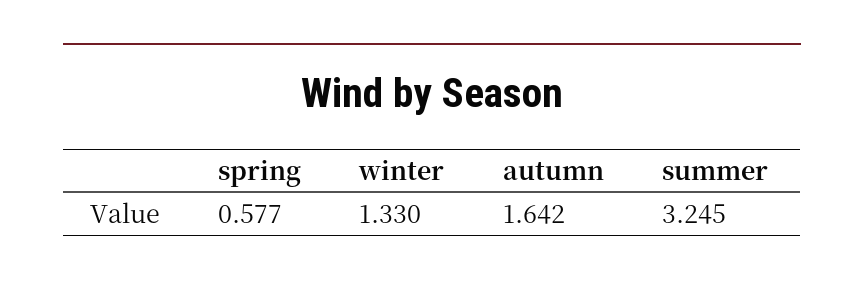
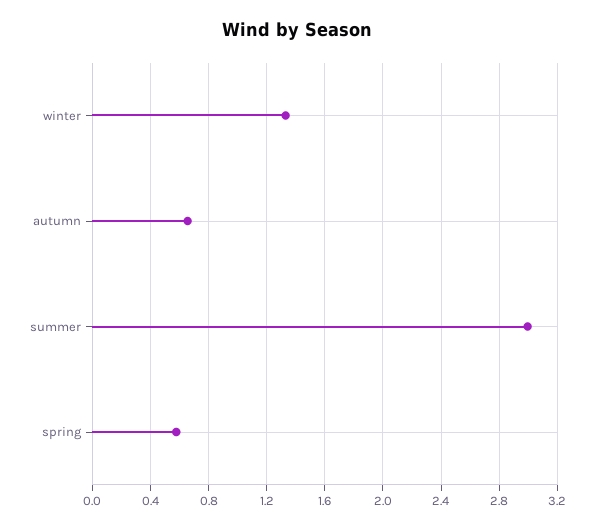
  {
    "spring": 0.577,
    "winter": 1.33,
-   "autumn": 1.642,
+   "autumn": 0.65,
-   "summer": 3.245
+   "summer": 3
  }

